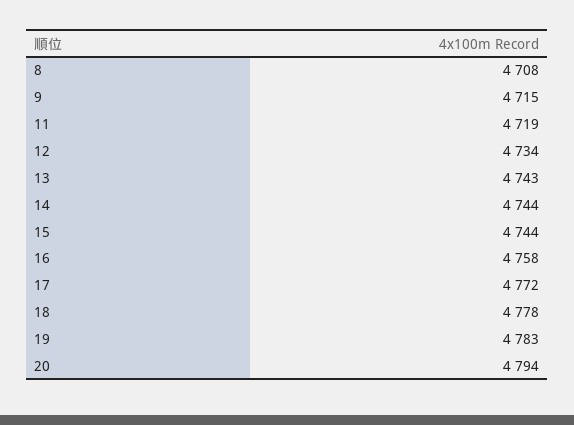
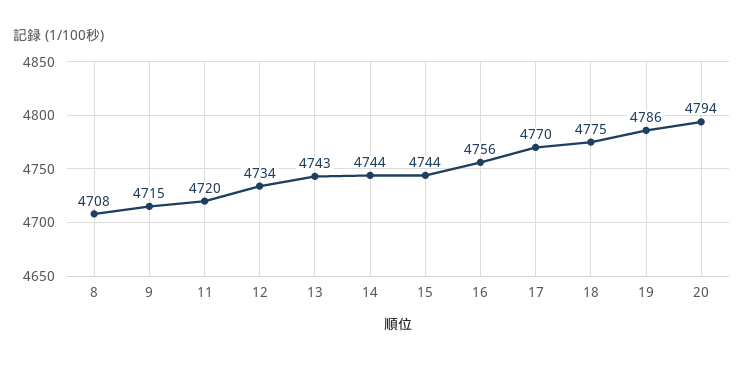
  {
    "8": 4708,
    "9": 4715,
-   "11": 4719,
+   "11": 4720,
    "12": 4734,
    "13": 4743,
    "14": 4744,
    "15": 4744,
-   "16": 4758,
+   "16": 4756,
-   "17": 4772,
+   "17": 4770,
-   "18": 4778,
+   "18": 4775,
-   "19": 4783,
+   "19": 4786,
    "20": 4794
  }

